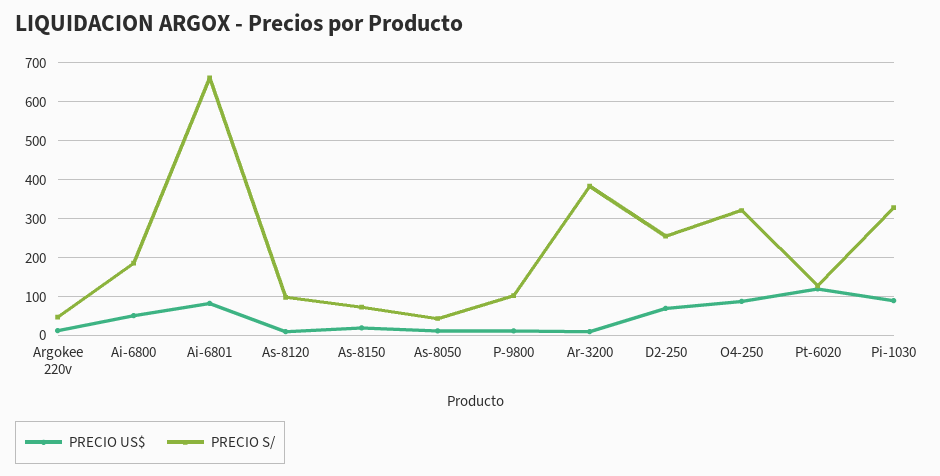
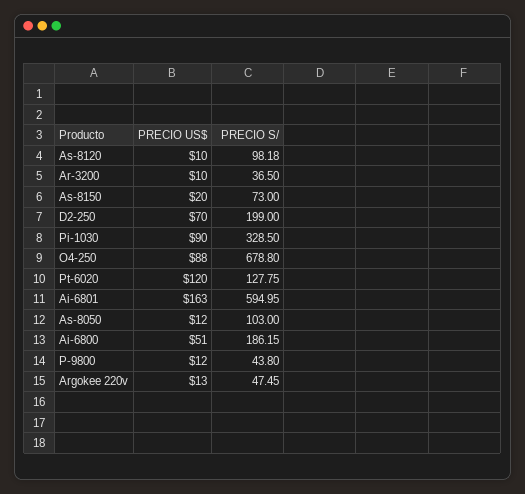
  {
    "PRECIO US$": {
      "Argokee 220v": 13,
      "Ai-6800": 51,
-     "Ai-6801": 80,
+     "Ai-6801": 163,
      "As-8120": 10,
      "As-8150": 20,
      "As-8050": 12,
      "P-9800": 12,
      "Ar-3200": 10,
      "D2-250": 70,
      "O4-250": 88,
      "Pt-6020": 120,
      "Pi-1030": 90
    },
    "PRECIO S/": {
      "Argokee 220v": 47.45,
      "Ai-6800": 186.15,
-     "Ai-6801": 660,
+     "Ai-6801": 594.95,
      "As-8120": 98.18,
      "As-8150": 73,
-     "As-8050": 40,
+     "As-8050": 103,
-     "P-9800": 100,
+     "P-9800": 43.8,
-     "Ar-3200": 380,
+     "Ar-3200": 36.5,
-     "D2-250": 260,
+     "D2-250": 199,
-     "O4-250": 320,
+     "O4-250": 678.8,
      "Pt-6020": 127.75,
      "Pi-1030": 328.5
    }
  }

